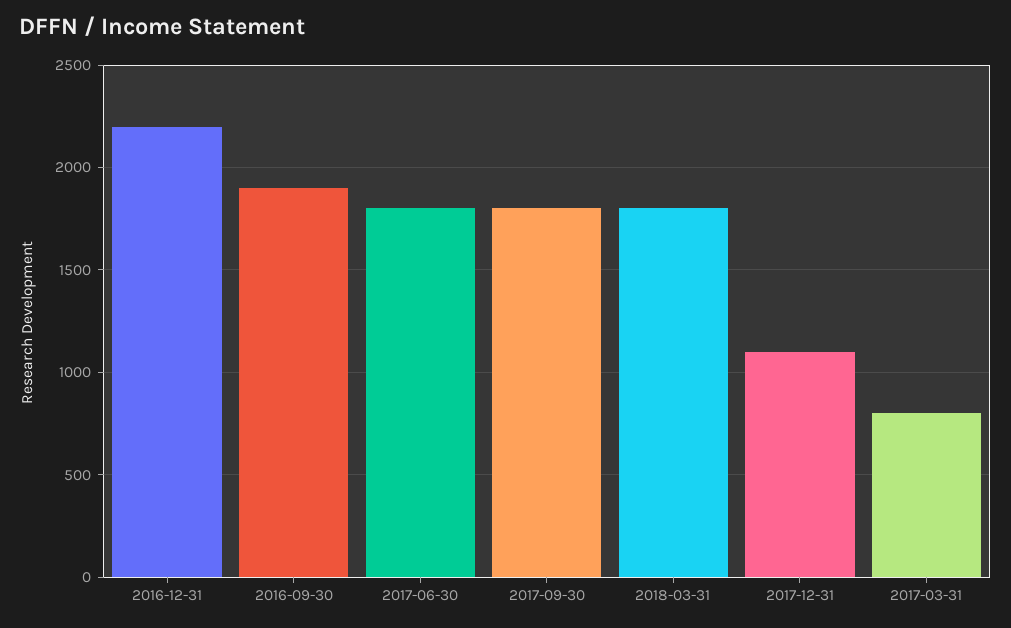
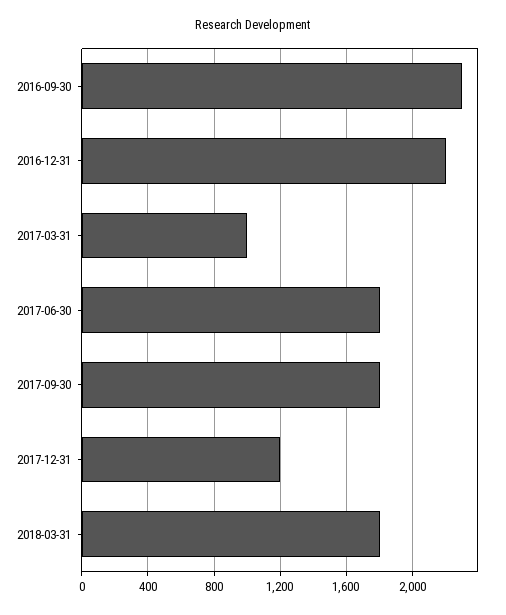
  {
    "2016-12-31": 2200,
-   "2016-09-30": 1900,
+   "2016-09-30": 2300,
    "2017-06-30": 1800,
    "2017-09-30": 1800,
    "2018-03-31": 1800,
-   "2017-12-31": 1100,
+   "2017-12-31": 1200,
-   "2017-03-31": 800
+   "2017-03-31": 1000
  }

